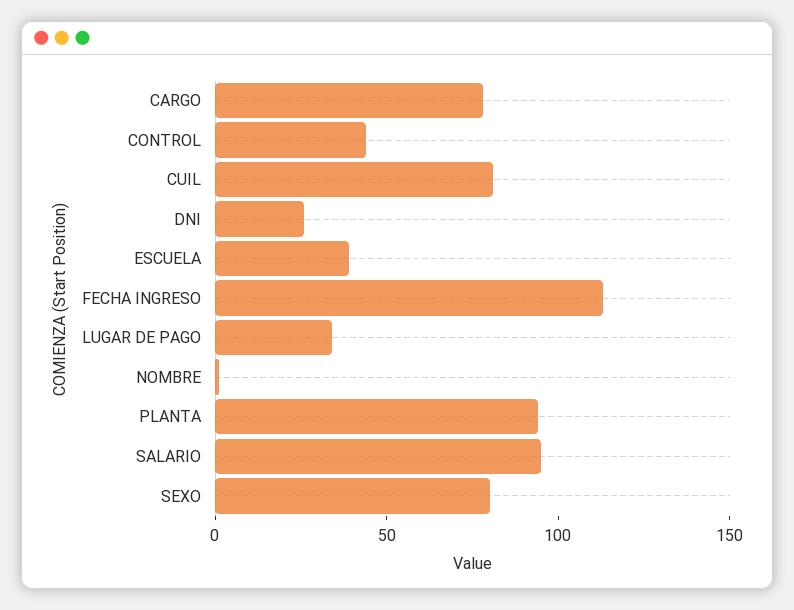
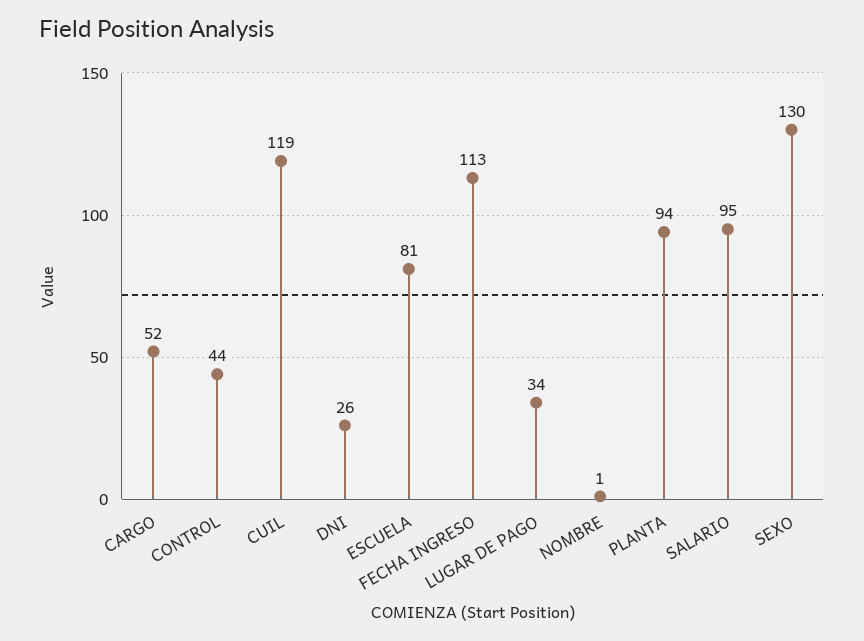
  {
-   "CARGO": 80,
+   "CARGO": 52,
    "CONTROL": 44,
-   "CUIL": 80,
+   "CUIL": 119,
    "DNI": 26,
-   "ESCUELA": 40,
+   "ESCUELA": 81,
    "FECHA INGRESO": 113,
    "LUGAR DE PAGO": 34,
    "NOMBRE": 1,
    "PLANTA": 94,
    "SALARIO": 95,
-   "SEXO": 80
+   "SEXO": 130
  }

